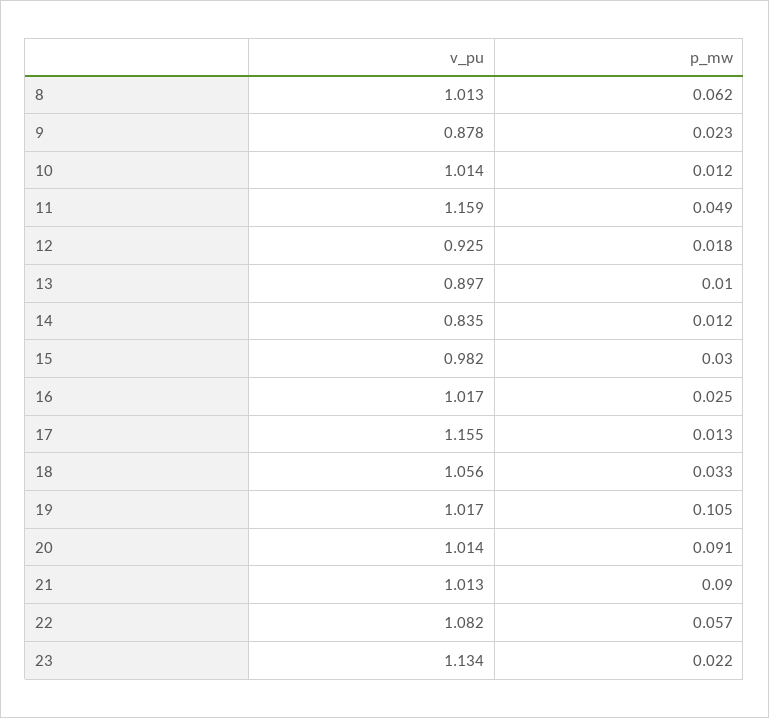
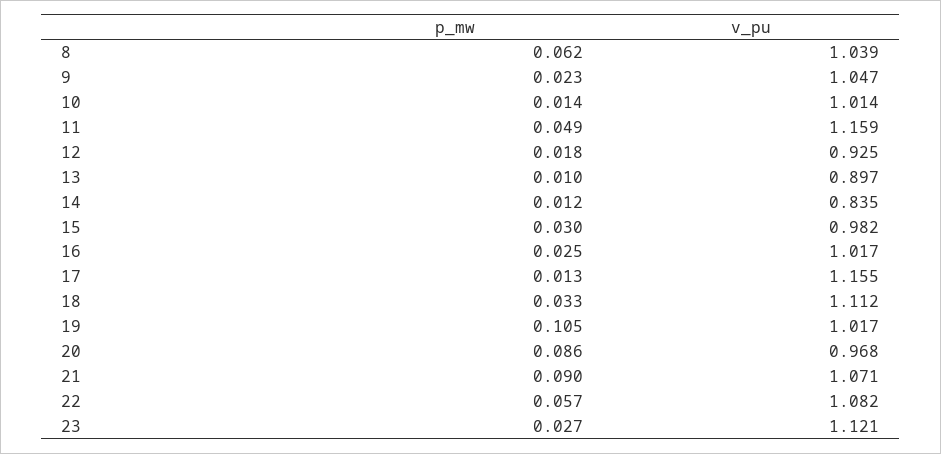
  {
    "v_pu": {
-     "8": 1.013,
+     "8": 1.039,
-     "9": 0.878,
+     "9": 1.047,
      "10": 1.014,
      "11": 1.159,
      "12": 0.925,
      "13": 0.897,
      "14": 0.835,
      "15": 0.982,
      "16": 1.017,
      "17": 1.155,
-     "18": 1.056,
+     "18": 1.112,
      "19": 1.017,
-     "20": 1.014,
+     "20": 0.968,
-     "21": 1.013,
+     "21": 1.071,
      "22": 1.082,
-     "23": 1.134
+     "23": 1.121
    },
    "p_mw": {
      "8": 0.062,
      "9": 0.023,
-     "10": 0.012,
+     "10": 0.014,
      "11": 0.049,
      "12": 0.018,
      "13": 0.01,
      "14": 0.012,
      "15": 0.03,
      "16": 0.025,
      "17": 0.013,
      "18": 0.033,
      "19": 0.105,
-     "20": 0.091,
+     "20": 0.086,
      "21": 0.09,
      "22": 0.057,
-     "23": 0.022
+     "23": 0.027
    }
  }

